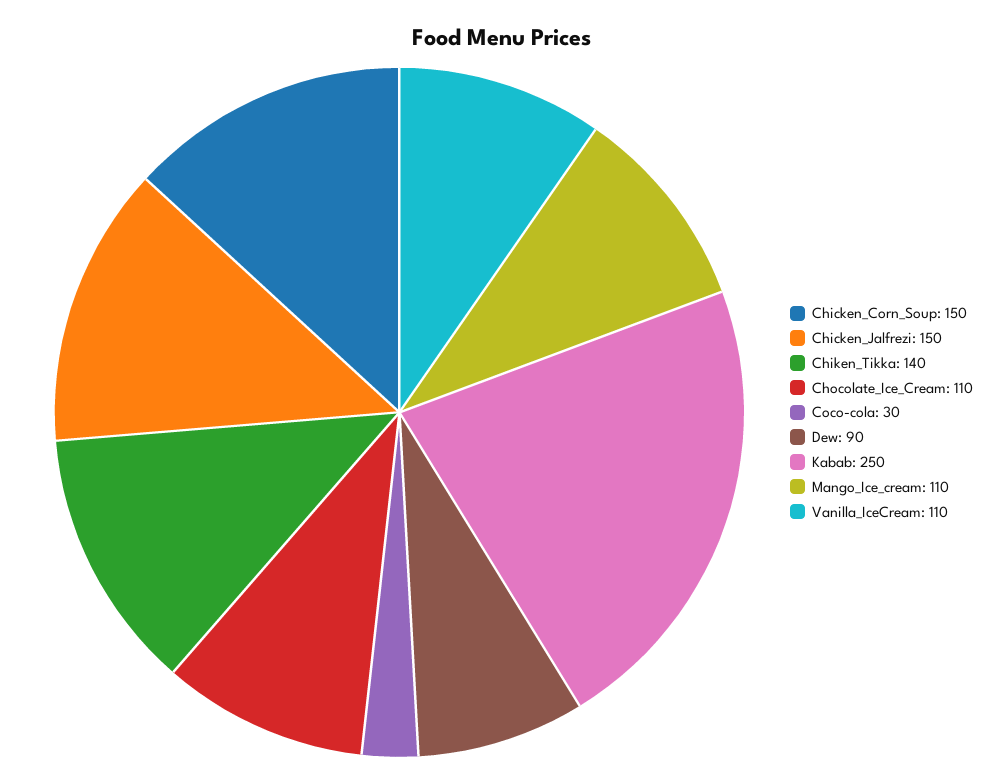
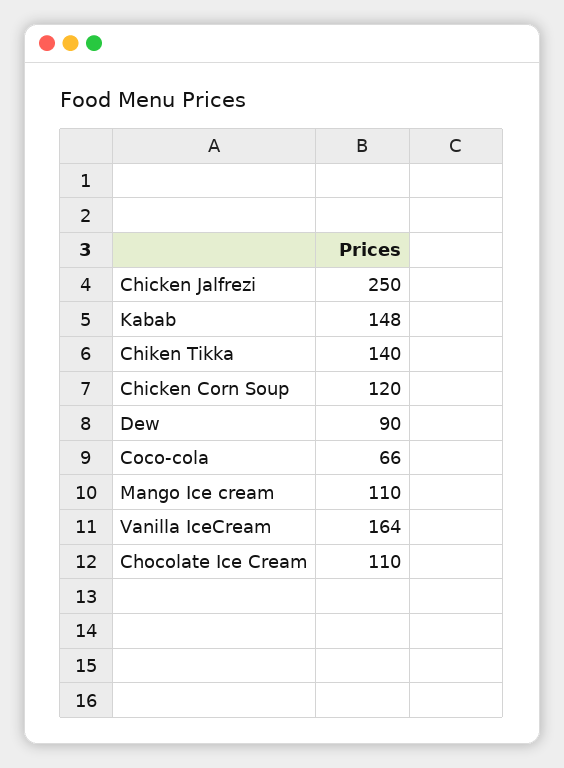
  {
-   "Chicken_Corn_Soup": 150,
+   "Chicken_Corn_Soup": 120,
-   "Chicken_Jalfrezi": 150,
+   "Chicken_Jalfrezi": 250,
    "Chiken_Tikka": 140,
    "Chocolate_Ice_Cream": 110,
-   "Coco-cola": 30,
+   "Coco-cola": 66,
    "Dew": 90,
-   "Kabab": 250,
+   "Kabab": 148,
    "Mango_Ice_cream": 110,
-   "Vanilla_IceCream": 110
+   "Vanilla_IceCream": 164
  }

